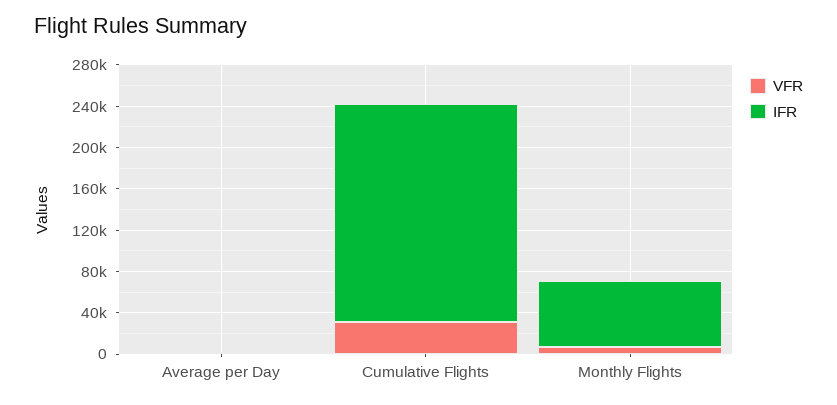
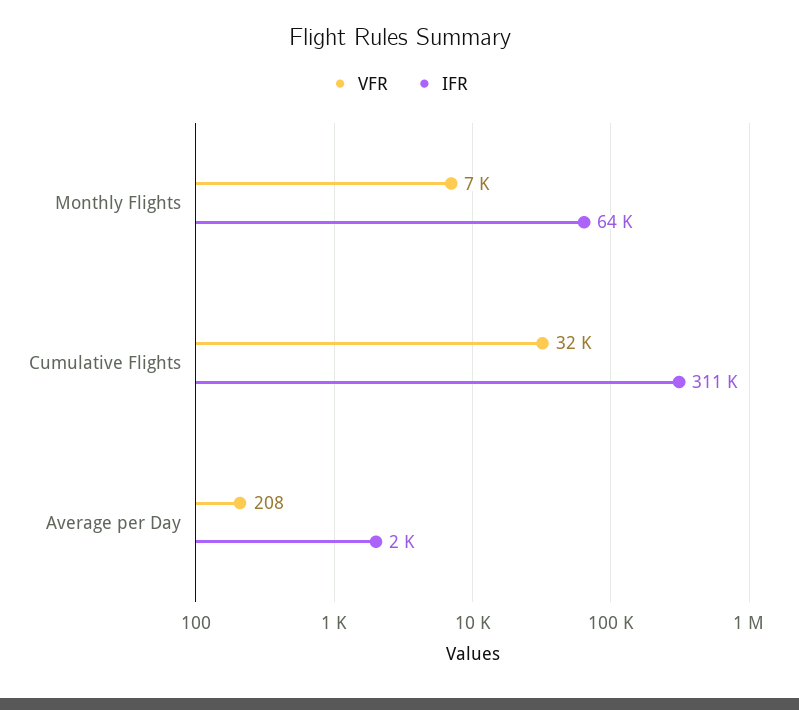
  {
    "VFR": {
      "Average per Day": 208,
      "Cumulative Flights": 32000,
      "Monthly Flights": 7000
    },
    "IFR": {
      "Average per Day": 2000,
-     "Cumulative Flights": 210000,
+     "Cumulative Flights": 311000,
      "Monthly Flights": 64000
    }
  }

